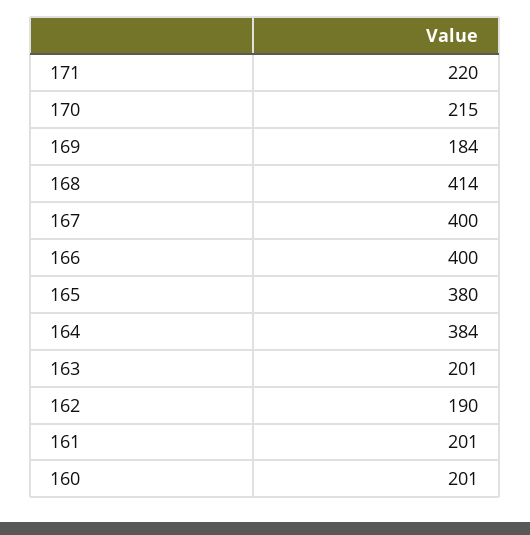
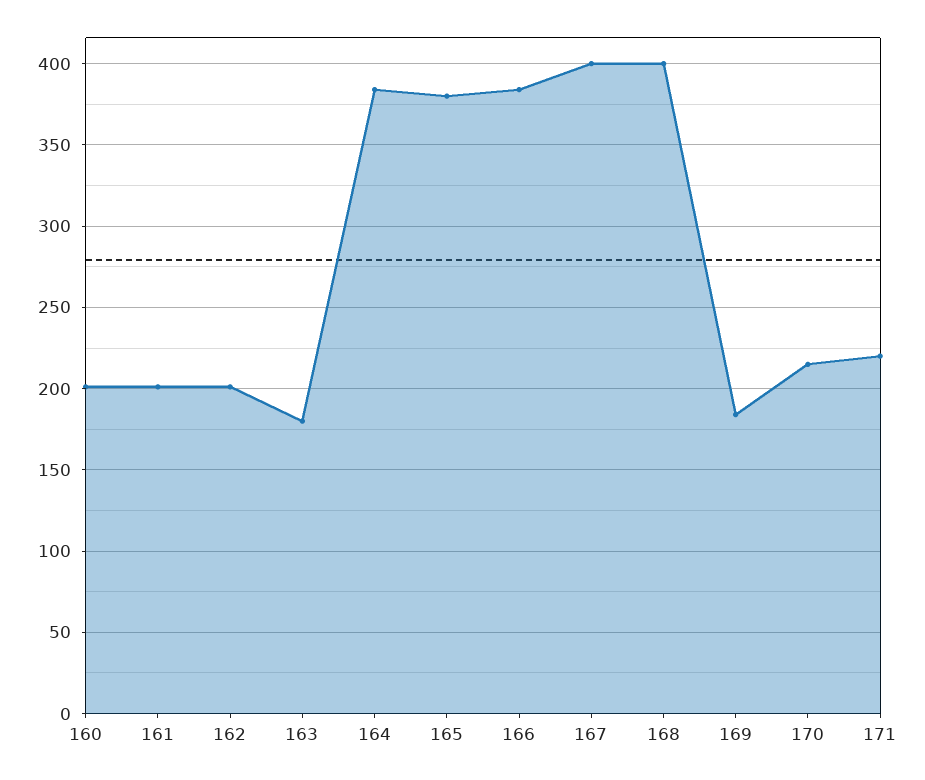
  {
    "171": 220,
    "170": 215,
    "169": 184,
-   "168": 414,
+   "168": 400,
    "167": 400,
-   "166": 400,
+   "166": 385,
    "165": 380,
    "164": 384,
-   "163": 201,
+   "163": 180,
-   "162": 190,
+   "162": 200,
    "161": 201,
    "160": 201
  }

